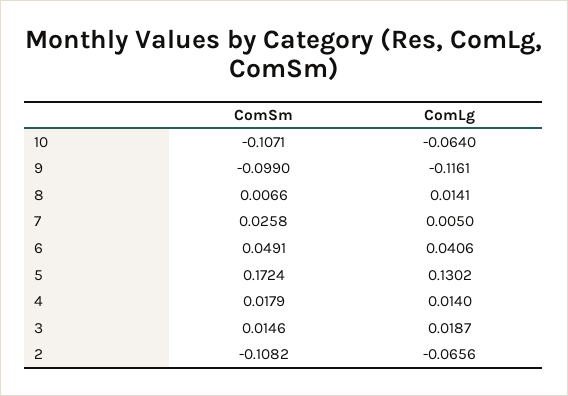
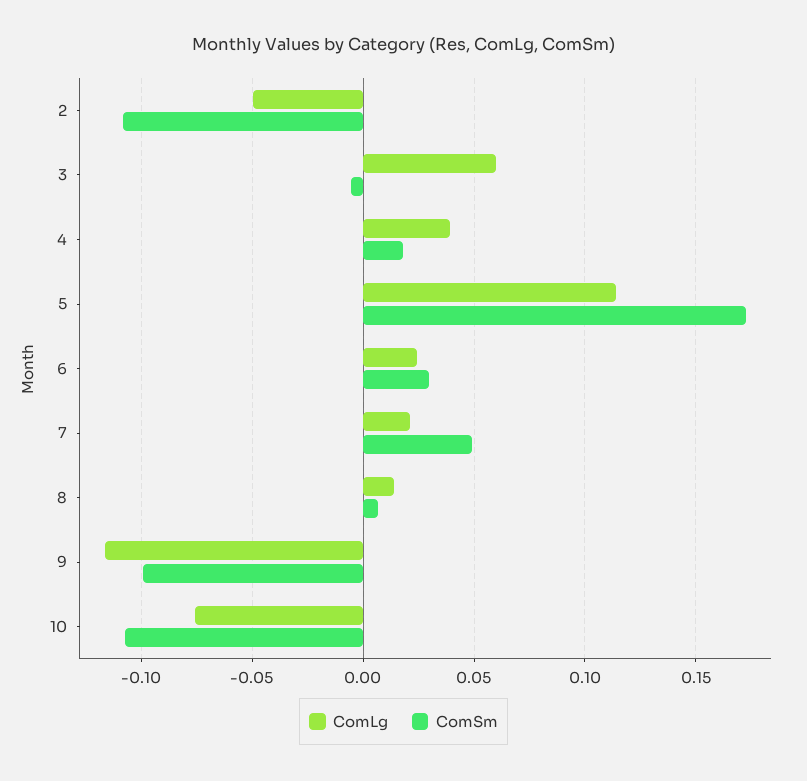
  {
    "ComSm": {
      "10": -0.1071,
      "9": -0.099,
      "8": 0.0066,
-     "7": 0.0258,
+     "7": 0.05,
-     "6": 0.0491,
+     "6": 0.03,
      "5": 0.1724,
      "4": 0.0179,
-     "3": 0.0146,
+     "3": -0.005,
      "2": -0.1082
    },
    "ComLg": {
-     "10": -0.064,
+     "10": -0.075,
      "9": -0.1161,
      "8": 0.0141,
-     "7": 0.005,
+     "7": 0.02,
-     "6": 0.0406,
+     "6": 0.025,
-     "5": 0.1302,
+     "5": 0.115,
-     "4": 0.014,
+     "4": 0.04,
-     "3": 0.0187,
+     "3": 0.06,
-     "2": -0.0656
+     "2": -0.05
    }
  }

